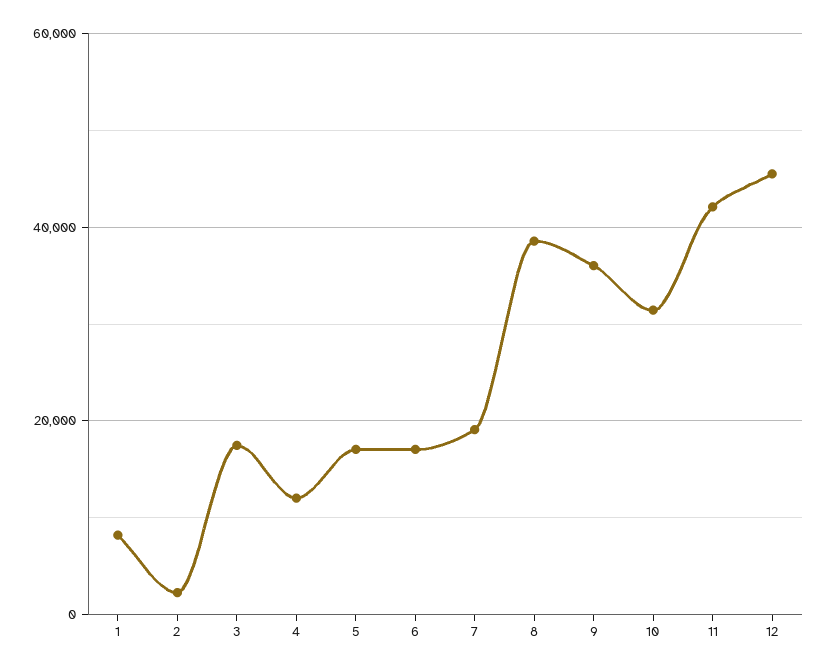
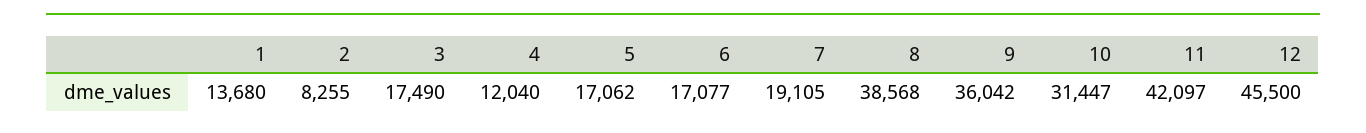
  {
-   "1": 8000,
+   "1": 13680,
-   "2": 2000,
+   "2": 8255,
    "3": 17490,
    "4": 12040,
    "5": 17062,
    "6": 17077,
    "7": 19105,
    "8": 38568,
    "9": 36042,
    "10": 31447,
    "11": 42097,
    "12": 45500
  }

